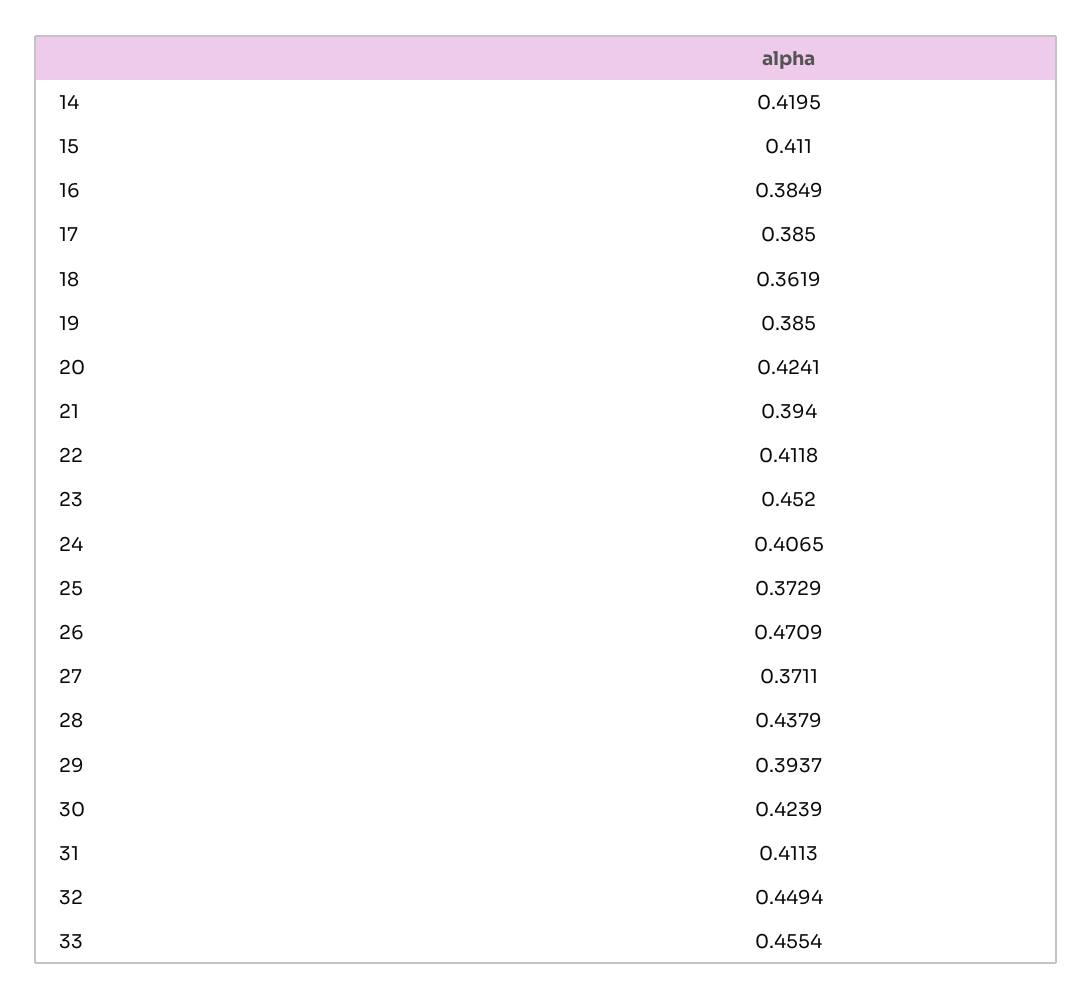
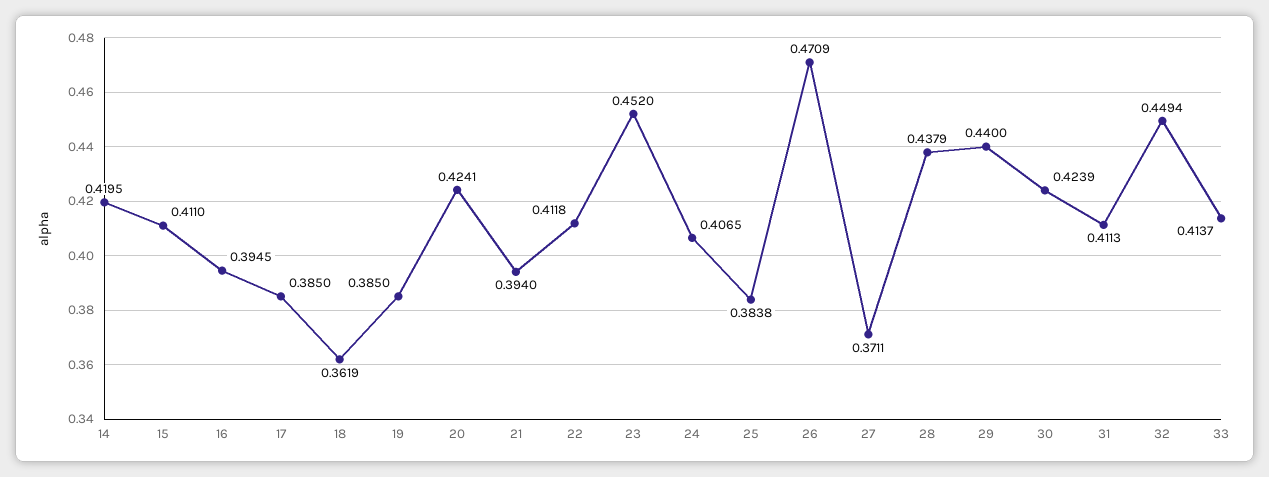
  {
    "14": 0.4195,
    "15": 0.411,
-   "16": 0.3849,
+   "16": 0.3945,
    "17": 0.385,
    "18": 0.3619,
    "19": 0.385,
    "20": 0.4241,
    "21": 0.394,
    "22": 0.4118,
    "23": 0.452,
    "24": 0.4065,
-   "25": 0.3729,
+   "25": 0.3838,
    "26": 0.4709,
    "27": 0.3711,
    "28": 0.4379,
-   "29": 0.3937,
+   "29": 0.44,
    "30": 0.4239,
    "31": 0.4113,
    "32": 0.4494,
-   "33": 0.4554
+   "33": 0.4137
  }

